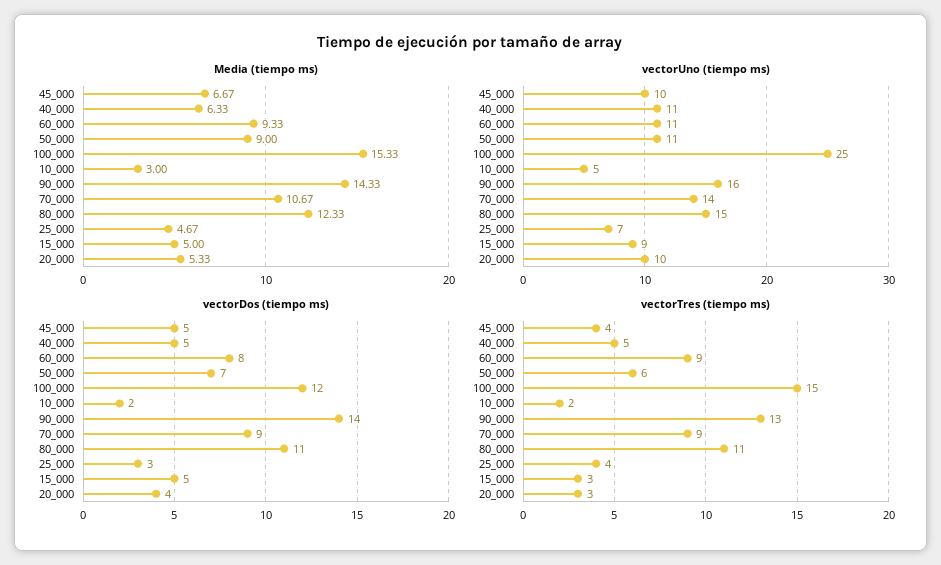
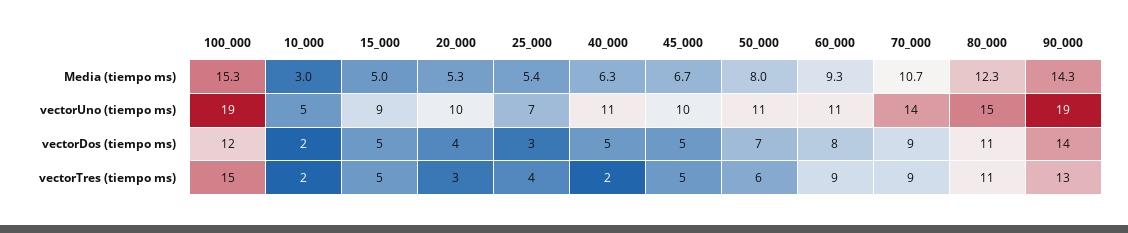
  {
    "Media (tiempo ms)": {
      "45_000": 6.67,
      "40_000": 6.33,
      "60_000": 9.33,
-     "50_000": 9,
+     "50_000": 8,
      "100_000": 15.33,
      "10_000": 3,
      "90_000": 14.33,
      "70_000": 10.67,
      "80_000": 12.33,
-     "25_000": 4.67,
+     "25_000": 5.4,
      "15_000": 5,
      "20_000": 5.33
    },
    "vectorUno (tiempo ms)": {
      "45_000": 10,
      "40_000": 11,
      "60_000": 11,
      "50_000": 11,
-     "100_000": 25,
+     "100_000": 19,
      "10_000": 5,
-     "90_000": 16,
+     "90_000": 19,
      "70_000": 14,
      "80_000": 15,
      "25_000": 7,
      "15_000": 9,
      "20_000": 10
    },
    "vectorDos (tiempo ms)": {
      "45_000": 5,
      "40_000": 5,
      "60_000": 8,
      "50_000": 7,
      "100_000": 12,
      "10_000": 2,
      "90_000": 14,
      "70_000": 9,
      "80_000": 11,
      "25_000": 3,
      "15_000": 5,
      "20_000": 4
    },
    "vectorTres (tiempo ms)": {
-     "45_000": 4,
+     "45_000": 5,
-     "40_000": 5,
+     "40_000": 2,
      "60_000": 9,
      "50_000": 6,
      "100_000": 15,
      "10_000": 2,
      "90_000": 13,
      "70_000": 9,
      "80_000": 11,
      "25_000": 4,
-     "15_000": 3,
+     "15_000": 5,
      "20_000": 3
    }
  }

